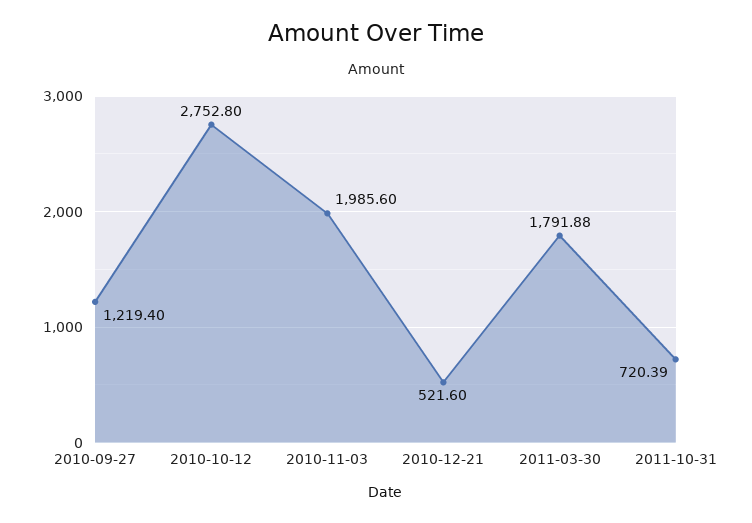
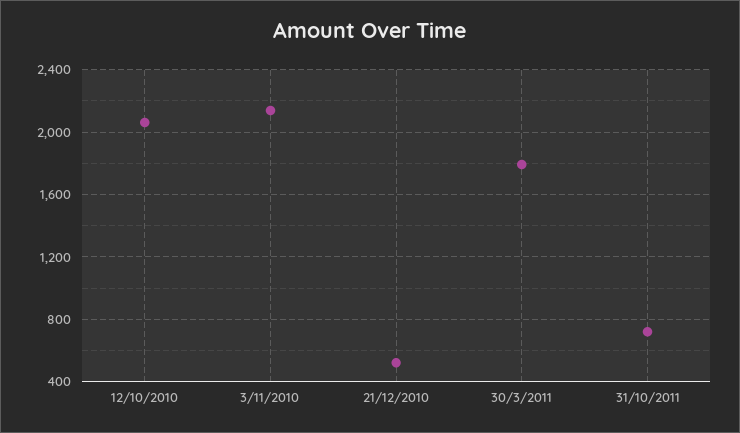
  {
-   "2010-09-27": 1219.4,
-   "2010-10-12": 2752.8,
+   "2010-10-12": 2050,
-   "2010-11-03": 1985.6,
+   "2010-11-03": 2150,
    "2010-12-21": 521.6,
    "2011-03-30": 1791.88,
    "2011-10-31": 720.39
  }

